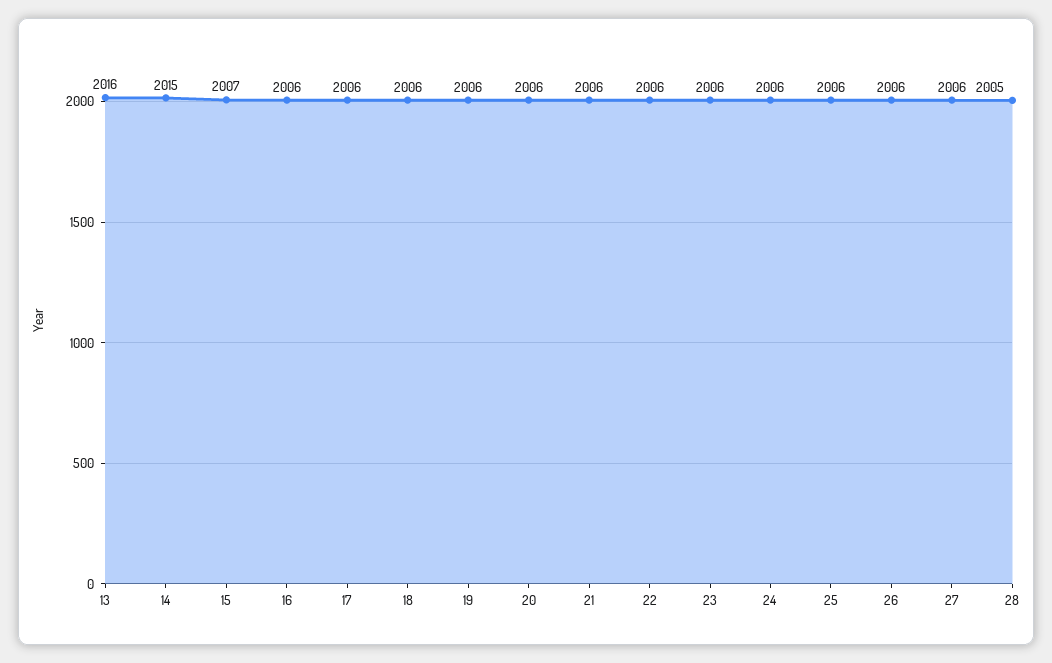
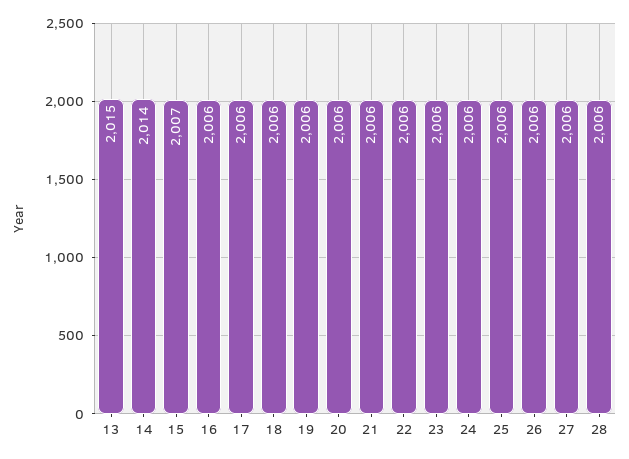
  {
-   "13": 2016,
+   "13": 2015,
-   "14": 2015,
+   "14": 2014,
    "15": 2007,
    "16": 2006,
    "17": 2006,
    "18": 2006,
    "19": 2006,
    "20": 2006,
    "21": 2006,
    "22": 2006,
    "23": 2006,
    "24": 2006,
    "25": 2006,
    "26": 2006,
    "27": 2006,
-   "28": 2005
+   "28": 2006
  }

